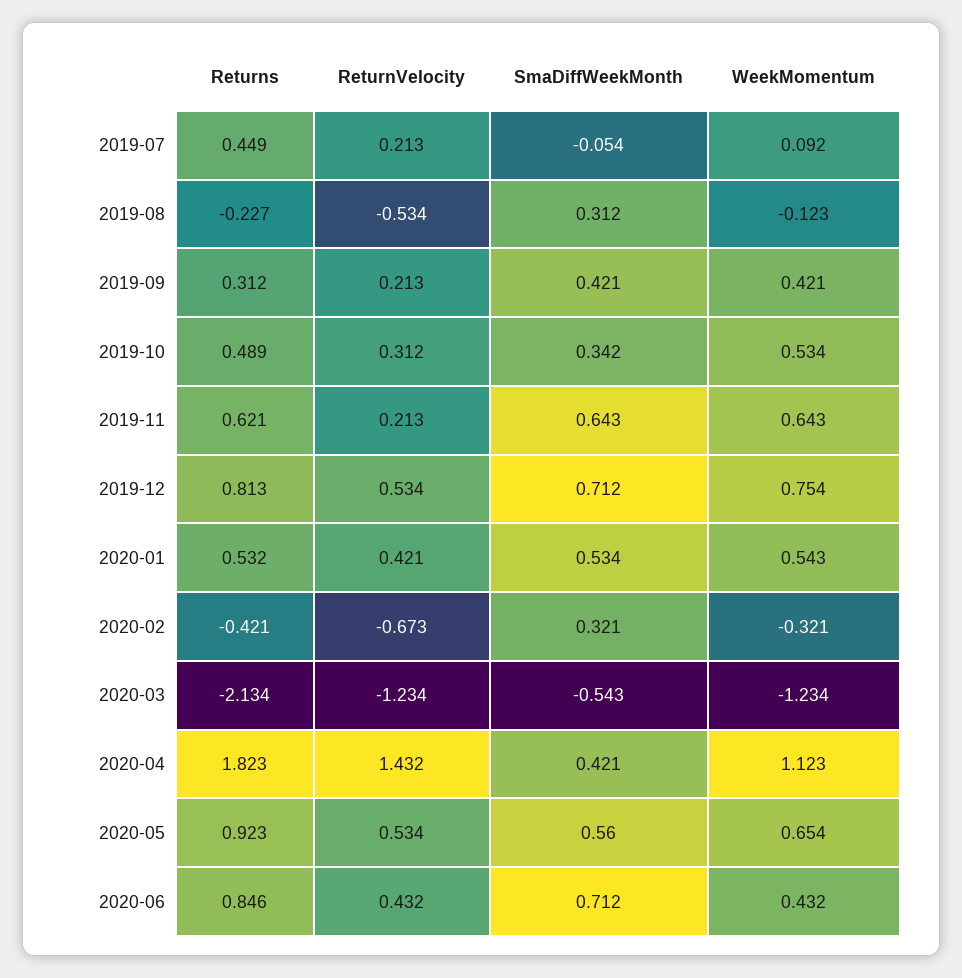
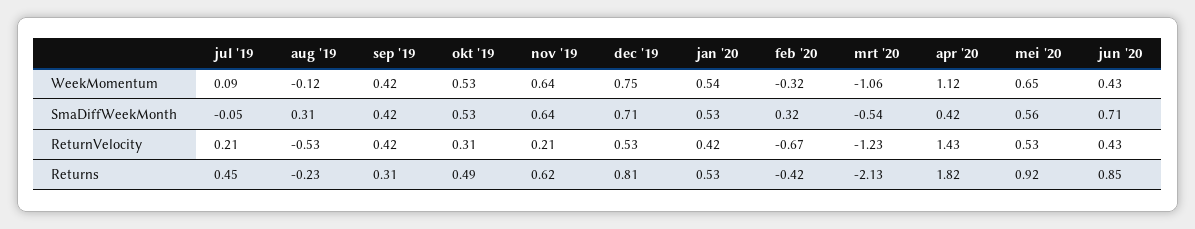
  {
    "Returns": {
      "2019-07": 0.449,
      "2019-08": -0.227,
      "2019-09": 0.312,
      "2019-10": 0.489,
      "2019-11": 0.621,
      "2019-12": 0.813,
      "2020-01": 0.532,
      "2020-02": -0.421,
      "2020-03": -2.134,
      "2020-04": 1.823,
      "2020-05": 0.923,
      "2020-06": 0.846
    },
    "ReturnVelocity": {
      "2019-07": 0.213,
      "2019-08": -0.534,
-     "2019-09": 0.213,
+     "2019-09": 0.42,
      "2019-10": 0.312,
      "2019-11": 0.213,
      "2019-12": 0.534,
      "2020-01": 0.421,
      "2020-02": -0.673,
      "2020-03": -1.234,
      "2020-04": 1.432,
      "2020-05": 0.534,
      "2020-06": 0.432
    },
    "SmaDiffWeekMonth": {
      "2019-07": -0.054,
      "2019-08": 0.312,
      "2019-09": 0.421,
-     "2019-10": 0.342,
+     "2019-10": 0.53,
      "2019-11": 0.643,
      "2019-12": 0.712,
      "2020-01": 0.534,
      "2020-02": 0.321,
      "2020-03": -0.543,
      "2020-04": 0.421,
      "2020-05": 0.56,
      "2020-06": 0.712
    },
    "WeekMomentum": {
      "2019-07": 0.092,
      "2019-08": -0.123,
      "2019-09": 0.421,
      "2019-10": 0.534,
      "2019-11": 0.643,
      "2019-12": 0.754,
      "2020-01": 0.543,
      "2020-02": -0.321,
-     "2020-03": -1.234,
+     "2020-03": -1.06,
      "2020-04": 1.123,
      "2020-05": 0.654,
      "2020-06": 0.432
    }
  }

